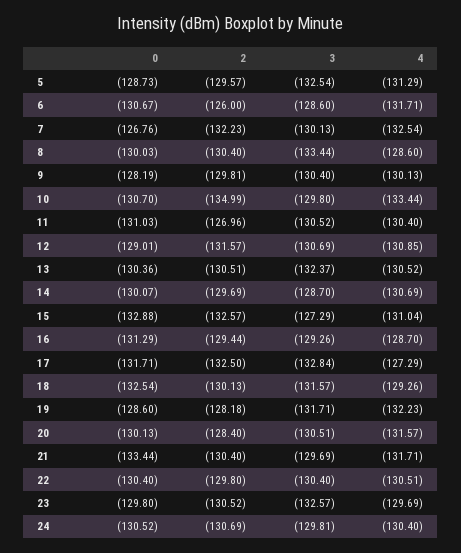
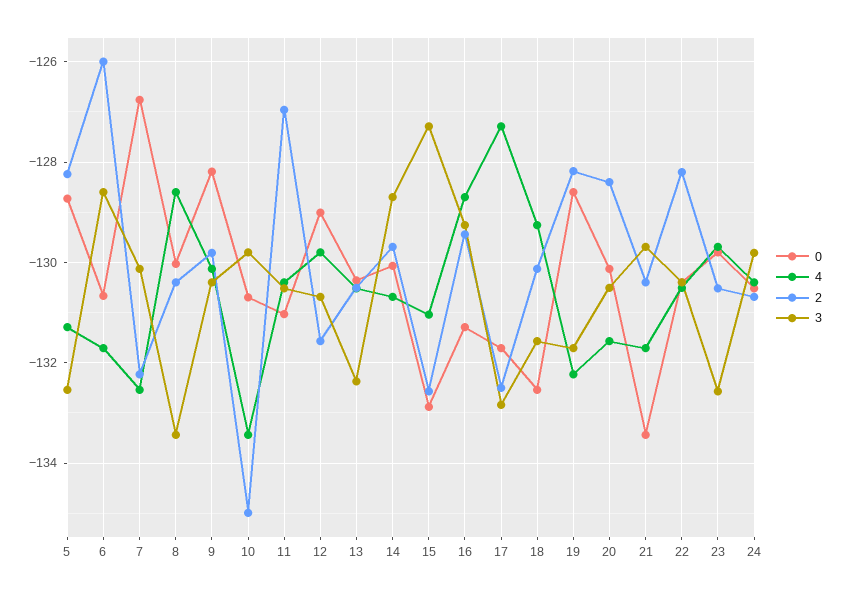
  {
    "0": {
      "5": -128.73,
      "6": -130.67,
      "7": -126.76,
      "8": -130.03,
      "9": -128.19,
      "10": -130.7,
      "11": -131.03,
      "12": -129.01,
      "13": -130.36,
      "14": -130.07,
      "15": -132.88,
      "16": -131.29,
      "17": -131.71,
      "18": -132.54,
      "19": -128.6,
      "20": -130.13,
      "21": -133.44,
      "22": -130.4,
      "23": -129.8,
      "24": -130.52
    },
    "2": {
-     "5": -129.57,
+     "5": -128.2,
      "6": -126,
      "7": -132.23,
      "8": -130.4,
      "9": -129.81,
      "10": -134.99,
      "11": -126.96,
      "12": -131.57,
      "13": -130.51,
      "14": -129.69,
      "15": -132.57,
      "16": -129.44,
      "17": -132.5,
      "18": -130.13,
      "19": -128.18,
      "20": -128.4,
      "21": -130.4,
-     "22": -129.8,
+     "22": -128.2,
      "23": -130.52,
      "24": -130.69
    },
    "3": {
      "5": -132.54,
      "6": -128.6,
      "7": -130.13,
      "8": -133.44,
      "9": -130.4,
      "10": -129.8,
      "11": -130.52,
      "12": -130.69,
      "13": -132.37,
      "14": -128.7,
      "15": -127.29,
      "16": -129.26,
      "17": -132.84,
      "18": -131.57,
      "19": -131.71,
      "20": -130.51,
      "21": -129.69,
      "22": -130.4,
      "23": -132.57,
      "24": -129.81
    },
    "4": {
      "5": -131.29,
      "6": -131.71,
      "7": -132.54,
      "8": -128.6,
      "9": -130.13,
      "10": -133.44,
      "11": -130.4,
-     "12": -130.85,
+     "12": -129.8,
      "13": -130.52,
      "14": -130.69,
      "15": -131.04,
      "16": -128.7,
      "17": -127.29,
      "18": -129.26,
      "19": -132.23,
      "20": -131.57,
      "21": -131.71,
      "22": -130.51,
      "23": -129.69,
      "24": -130.4
    }
  }

